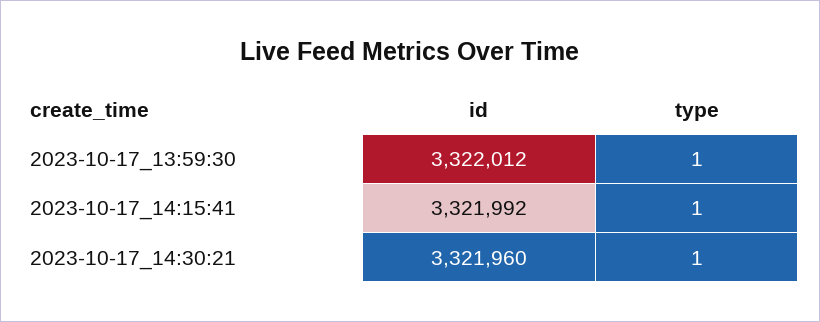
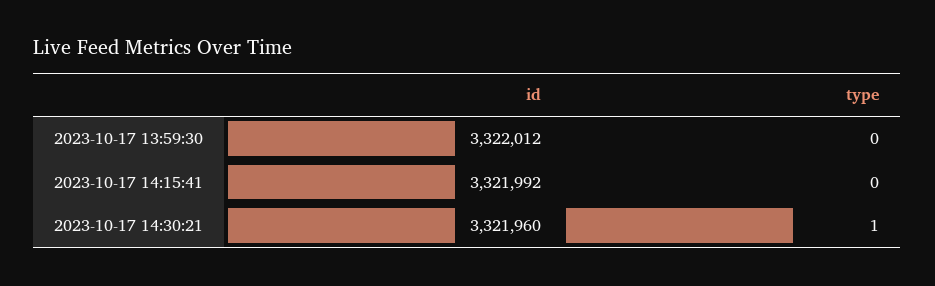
  {
    "id": {
      "2023-10-17_13:59:30": 3322012,
      "2023-10-17_14:15:41": 3321992,
      "2023-10-17_14:30:21": 3321960
    },
    "type": {
-     "2023-10-17_13:59:30": 1,
+     "2023-10-17_13:59:30": 0,
-     "2023-10-17_14:15:41": 1,
+     "2023-10-17_14:15:41": 0,
      "2023-10-17_14:30:21": 1
    }
  }

